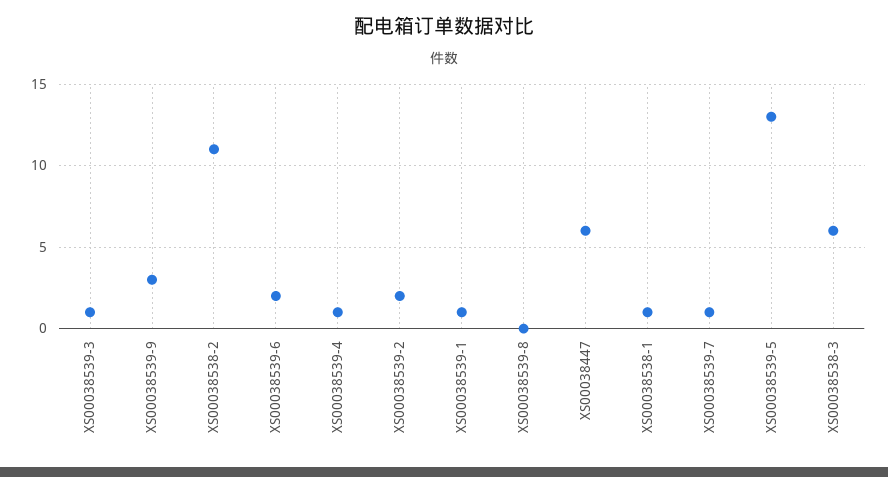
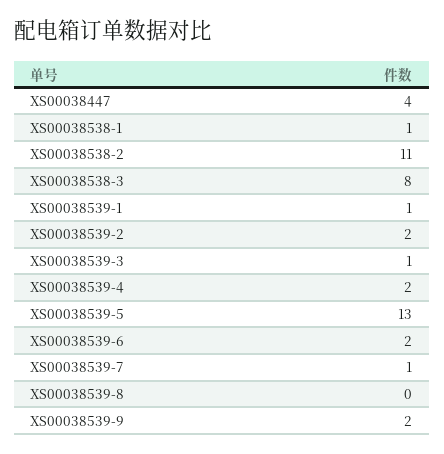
  {
    "XS00038539-3": 1,
-   "XS00038539-9": 3,
+   "XS00038539-9": 2,
    "XS00038538-2": 11,
    "XS00038539-6": 2,
-   "XS00038539-4": 1,
+   "XS00038539-4": 2,
    "XS00038539-2": 2,
    "XS00038539-1": 1,
    "XS00038539-8": 0,
-   "XS00038447": 6,
+   "XS00038447": 4,
    "XS00038538-1": 1,
    "XS00038539-7": 1,
    "XS00038539-5": 13,
-   "XS00038538-3": 6
+   "XS00038538-3": 8
  }

